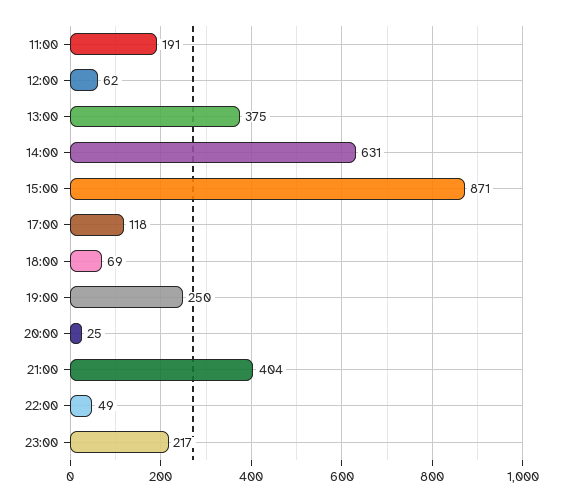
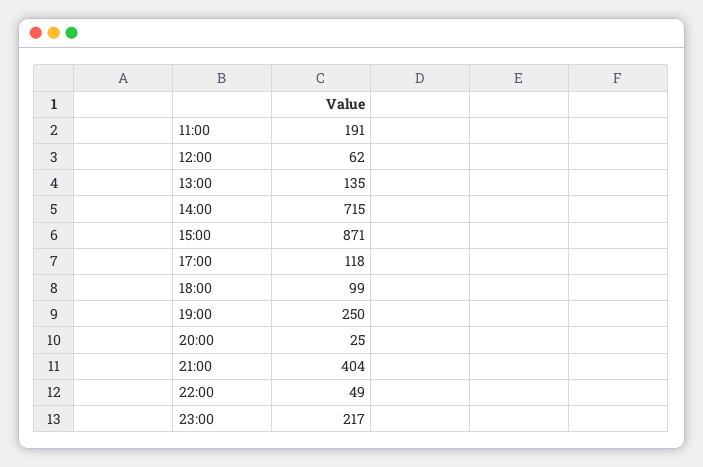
  {
    "11:00": 191,
    "12:00": 62,
-   "13:00": 375,
+   "13:00": 135,
-   "14:00": 631,
+   "14:00": 715,
    "15:00": 871,
    "17:00": 118,
-   "18:00": 69,
+   "18:00": 99,
    "19:00": 250,
    "20:00": 25,
    "21:00": 404,
    "22:00": 49,
    "23:00": 217
  }

